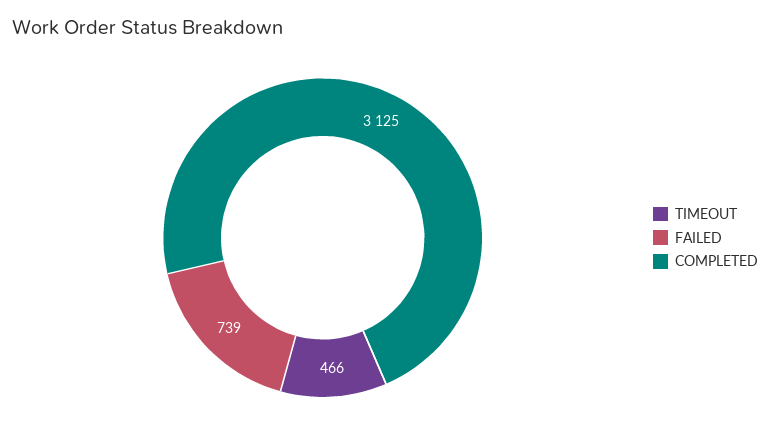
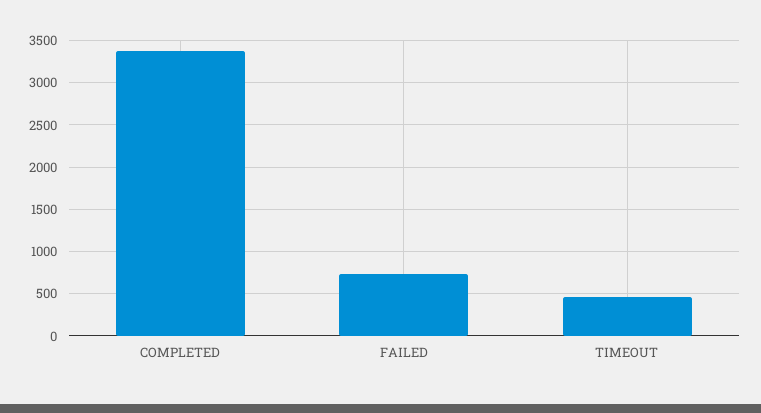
  {
    "TIMEOUT": 466,
    "FAILED": 739,
-   "COMPLETED": 3125
+   "COMPLETED": 3400
  }

